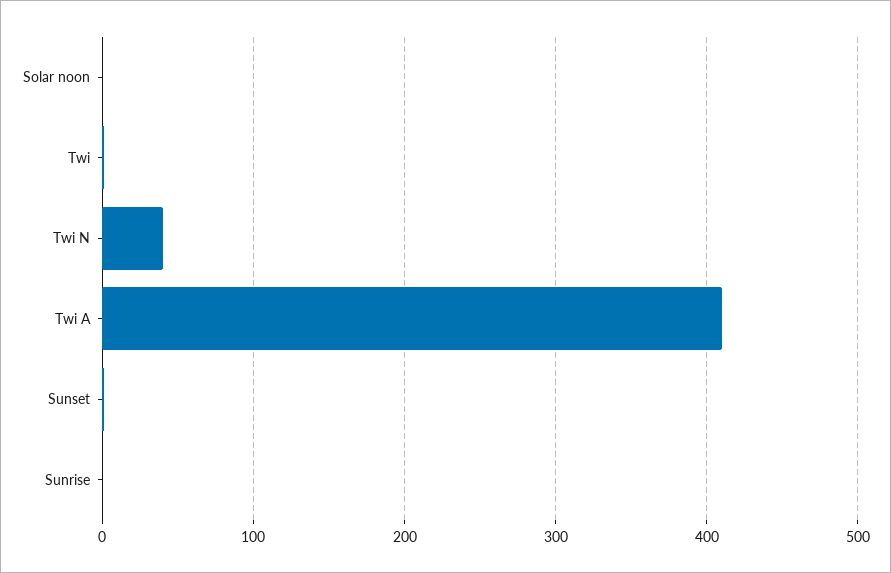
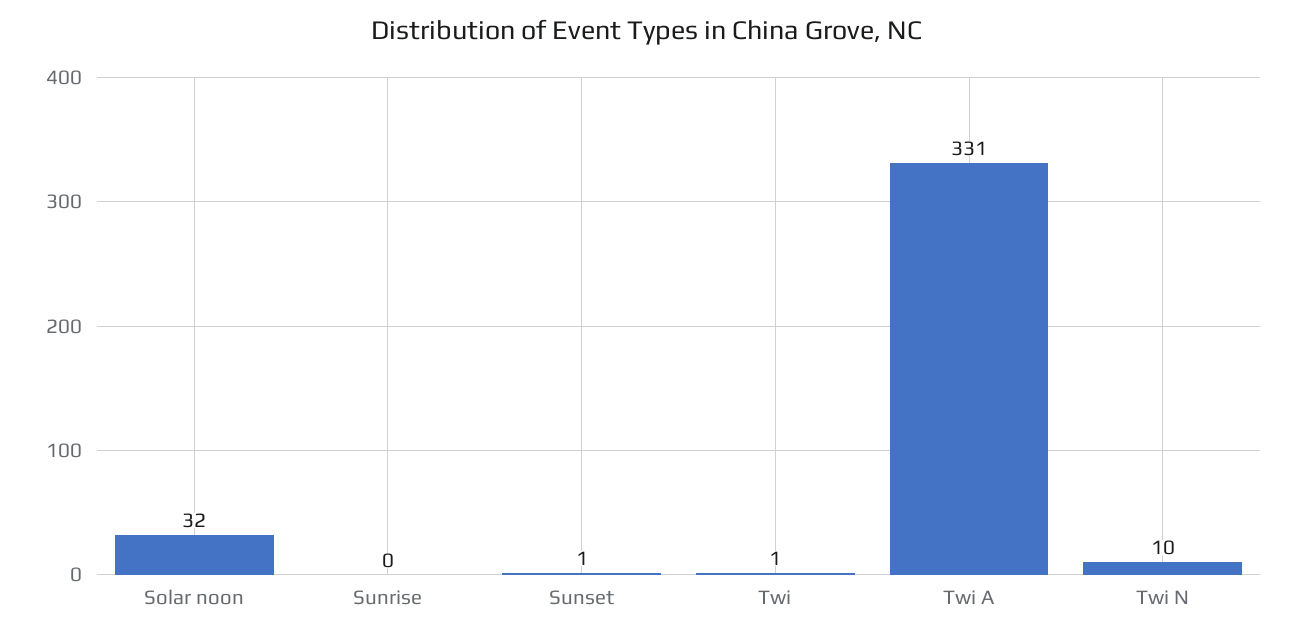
  {
-   "Solar noon": 0,
+   "Solar noon": 32,
    "Twi": 1,
-   "Twi N": 40,
+   "Twi N": 10,
-   "Twi A": 410,
+   "Twi A": 331,
    "Sunset": 1,
    "Sunrise": 0
  }

